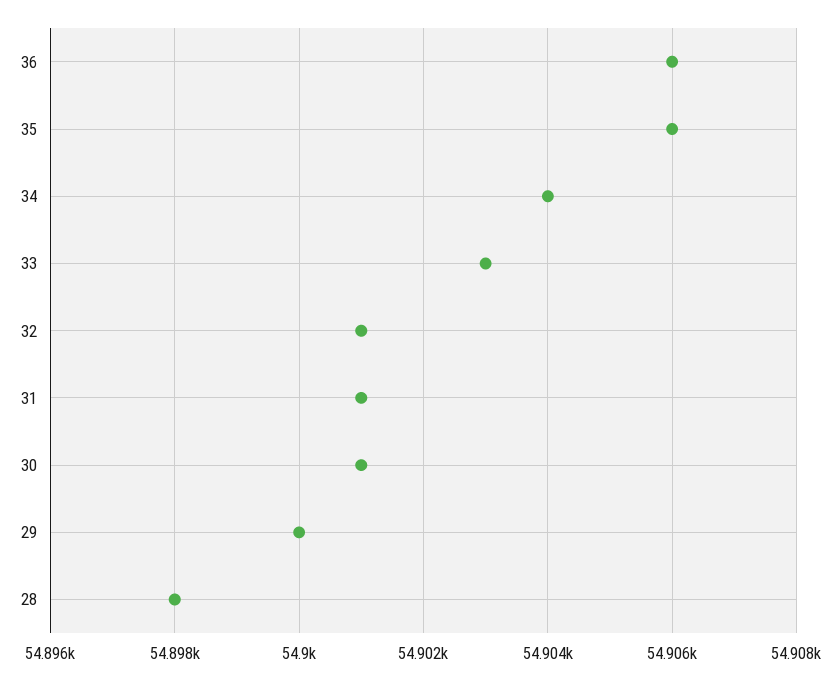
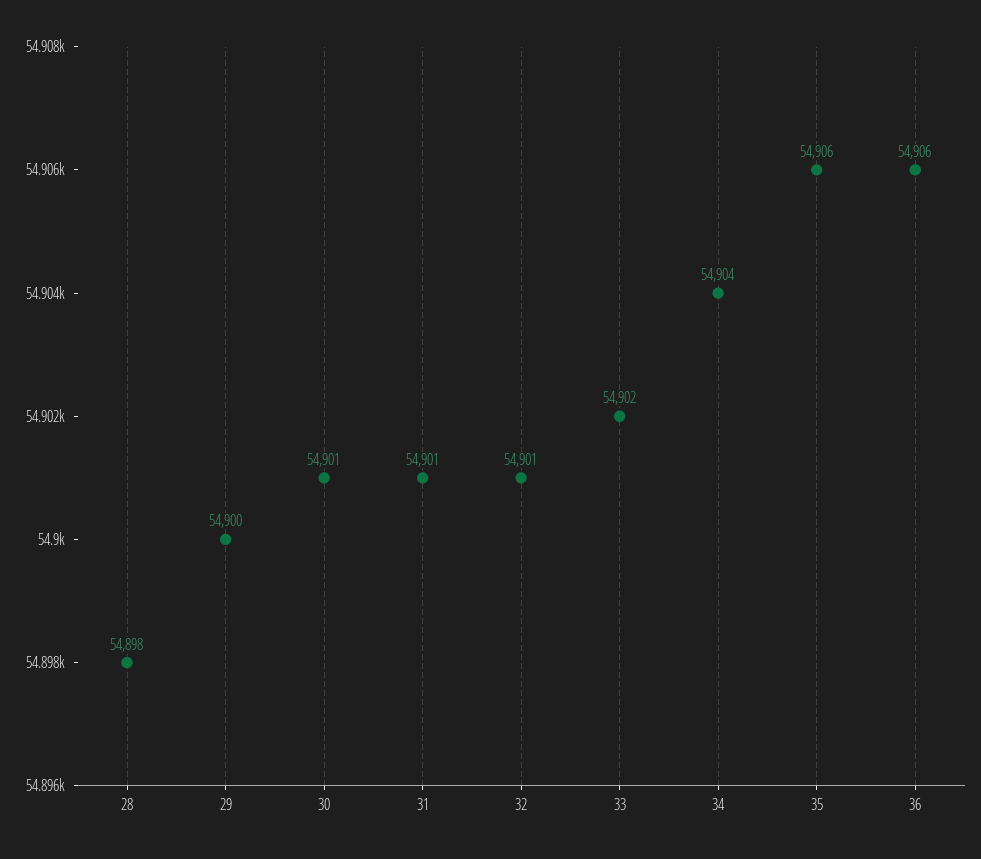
  {
    "36": 54906,
    "35": 54906,
    "34": 54904,
-   "33": 54903,
+   "33": 54902,
    "32": 54901,
    "31": 54901,
    "30": 54901,
    "29": 54900,
    "28": 54898
  }

